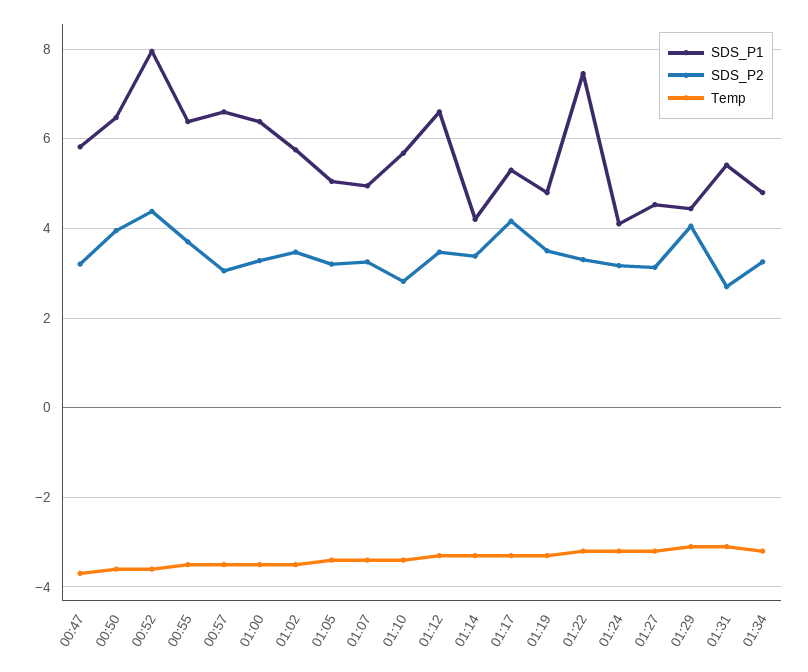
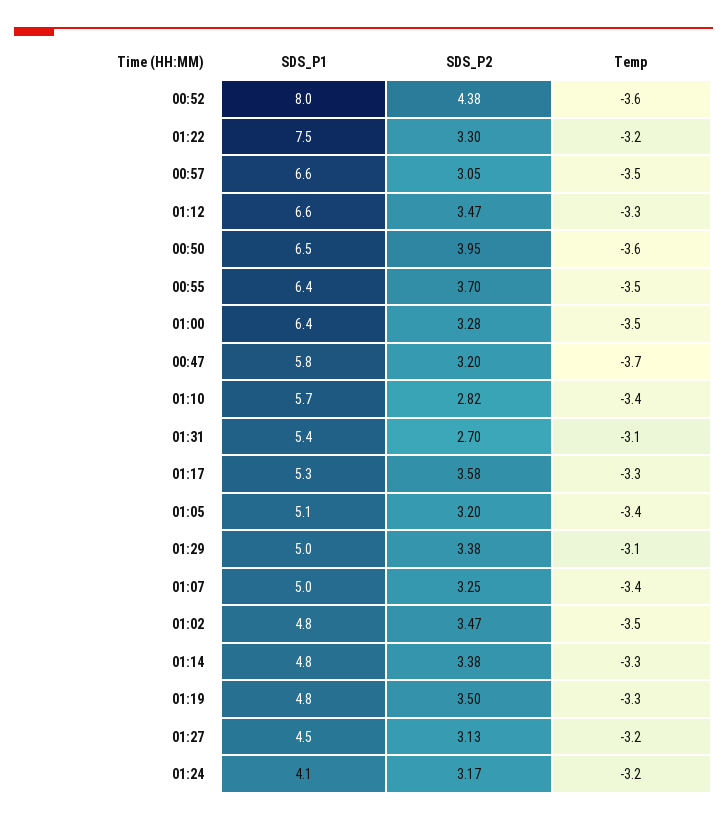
  {
    "SDS_P1": {
      "00:47": 5.8,
      "00:50": 6.5,
      "00:52": 8,
      "00:55": 6.4,
      "00:57": 6.6,
      "01:00": 6.4,
-     "01:02": 5.8,
+     "01:02": 4.8,
      "01:05": 5.1,
      "01:07": 5,
      "01:10": 5.7,
      "01:12": 6.6,
-     "01:14": 4.2,
+     "01:14": 4.8,
      "01:17": 5.3,
      "01:19": 4.8,
      "01:22": 7.5,
      "01:24": 4.1,
      "01:27": 4.5,
-     "01:29": 4.4,
+     "01:29": 5,
-     "01:31": 5.4,
+     "01:31": 5.4
-     "01:34": 4.8
    },
    "SDS_P2": {
      "00:47": 3.2,
      "00:50": 3.95,
      "00:52": 4.38,
      "00:55": 3.7,
      "00:57": 3.05,
      "01:00": 3.28,
      "01:02": 3.47,
      "01:05": 3.2,
      "01:07": 3.25,
      "01:10": 2.82,
      "01:12": 3.47,
      "01:14": 3.38,
-     "01:17": 4.2,
+     "01:17": 3.58,
      "01:19": 3.5,
      "01:22": 3.3,
      "01:24": 3.17,
      "01:27": 3.13,
-     "01:29": 4,
+     "01:29": 3.38,
-     "01:31": 2.7,
+     "01:31": 2.7
-     "01:34": 3.2
    },
    "Temp": {
      "00:47": -3.7,
      "00:50": -3.6,
      "00:52": -3.6,
      "00:55": -3.5,
      "00:57": -3.5,
      "01:00": -3.5,
      "01:02": -3.5,
      "01:05": -3.4,
      "01:07": -3.4,
      "01:10": -3.4,
      "01:12": -3.3,
      "01:14": -3.3,
      "01:17": -3.3,
      "01:19": -3.3,
      "01:22": -3.2,
      "01:24": -3.2,
      "01:27": -3.2,
      "01:29": -3.1,
-     "01:31": -3.1,
+     "01:31": -3.1
-     "01:34": -3.2
    }
  }

